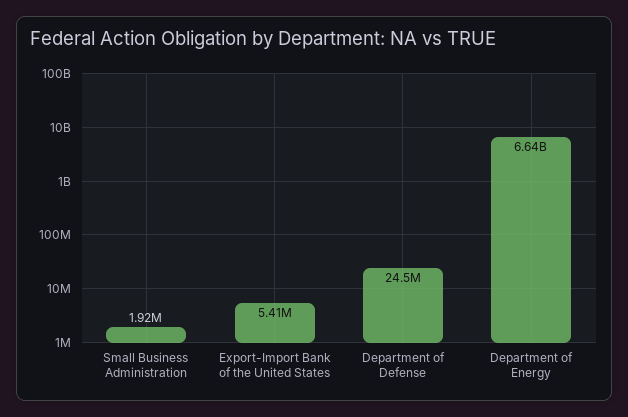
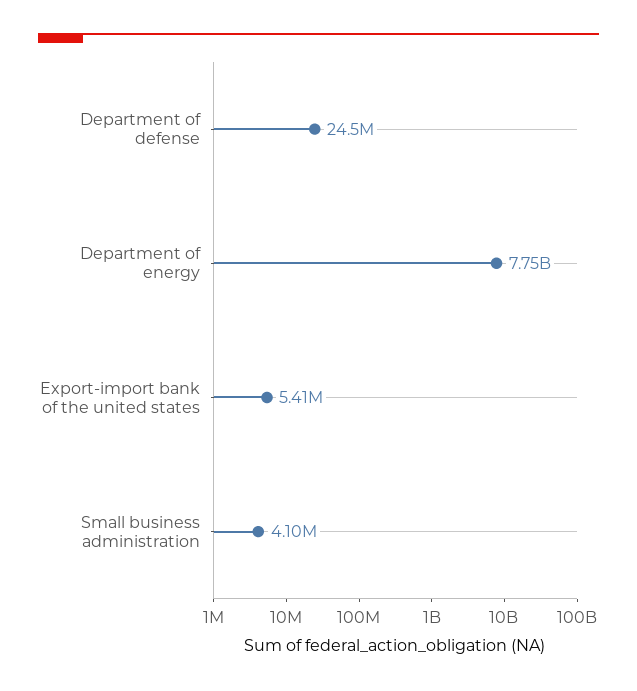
  {
-   "Small Business Administration": 1920000,
+   "Small Business Administration": 4100000,
    "Export-Import Bank of the United States": 5410000,
    "Department of Defense": 24500000,
-   "Department of Energy": 6640000000
+   "Department of Energy": 7750000000
  }

